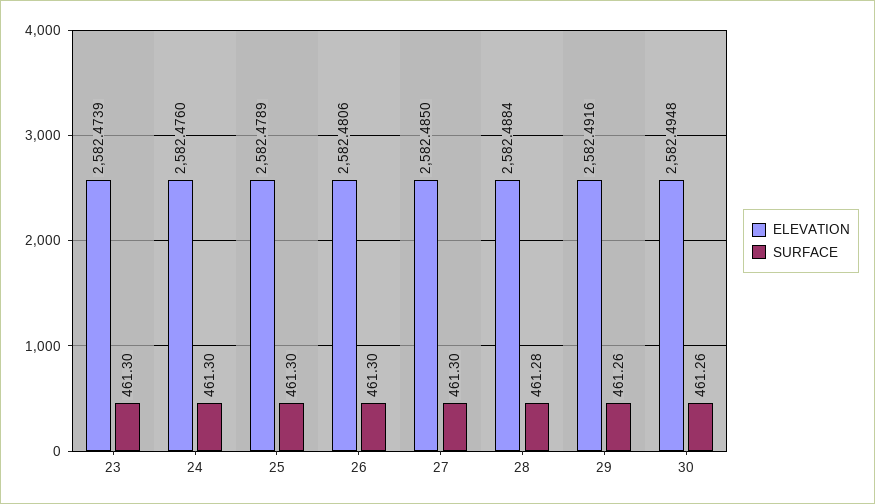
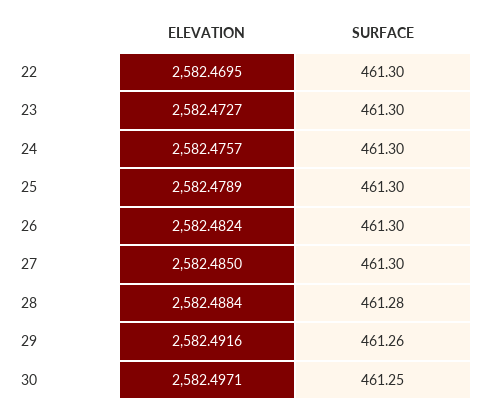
  {
    "ELEVATION": {
-     "23": 2582.4739,
+     "23": 2582.4727,
-     "24": 2582.476,
+     "24": 2582.4757,
      "25": 2582.4789,
-     "26": 2582.4806,
+     "26": 2582.4824,
      "27": 2582.485,
      "28": 2582.4884,
      "29": 2582.4916,
-     "30": 2582.4948
+     "30": 2582.4971,
+     "22": 2582.4695
    },
    "SURFACE": {
      "23": 461.3,
      "24": 461.3,
      "25": 461.3,
      "26": 461.3,
      "27": 461.3,
      "28": 461.28,
      "29": 461.26,
-     "30": 461.26
+     "30": 461.25,
+     "22": 461.3
    }
  }

